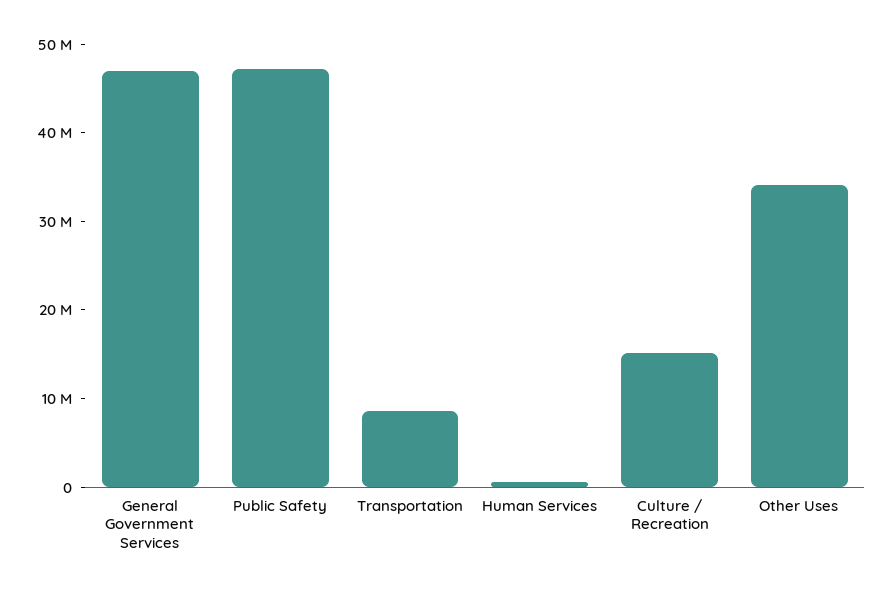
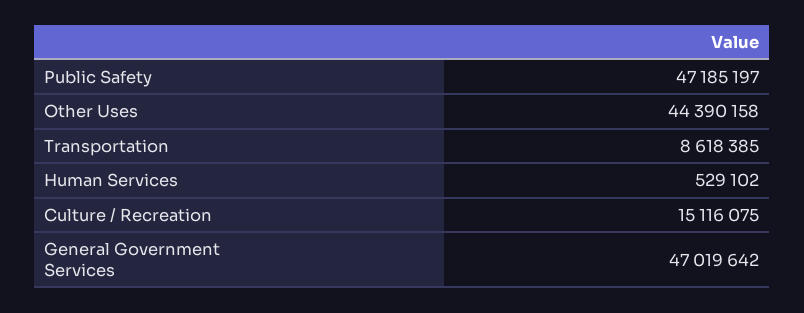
  {
    "General Government Services": 47019642,
    "Public Safety": 47185197,
    "Transportation": 8618385,
    "Human Services": 529102,
    "Culture / Recreation": 15116075,
-   "Other Uses": 34000000
+   "Other Uses": 44390158
  }

